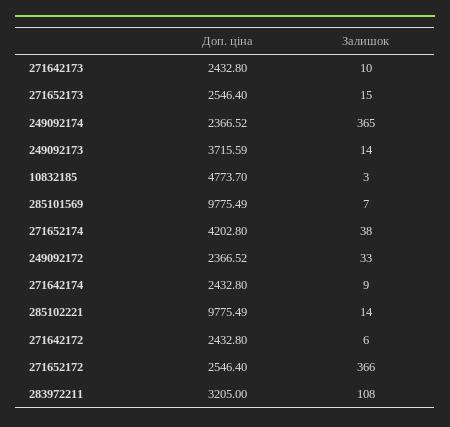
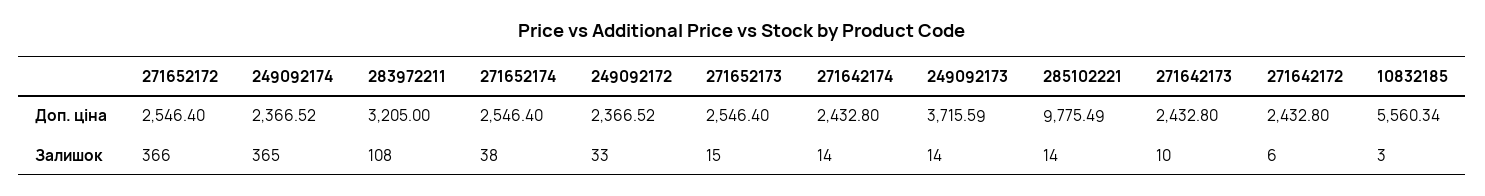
  {
    "Доп. ціна": {
      "271642173": 2432.8,
      "271652173": 2546.4,
      "249092174": 2366.52,
      "249092173": 3715.59,
-     "10832185": 4773.7,
+     "10832185": 5560.34,
-     "285101569": 9775.49,
-     "271652174": 4202.8,
+     "271652174": 2546.4,
      "249092172": 2366.52,
      "271642174": 2432.8,
      "285102221": 9775.49,
      "271642172": 2432.8,
      "271652172": 2546.4,
      "283972211": 3205
    },
    "Залишок": {
      "271642173": 10,
      "271652173": 15,
      "249092174": 365,
      "249092173": 14,
      "10832185": 3,
-     "285101569": 7,
      "271652174": 38,
      "249092172": 33,
-     "271642174": 9,
+     "271642174": 14,
      "285102221": 14,
      "271642172": 6,
      "271652172": 366,
      "283972211": 108
    }
  }

